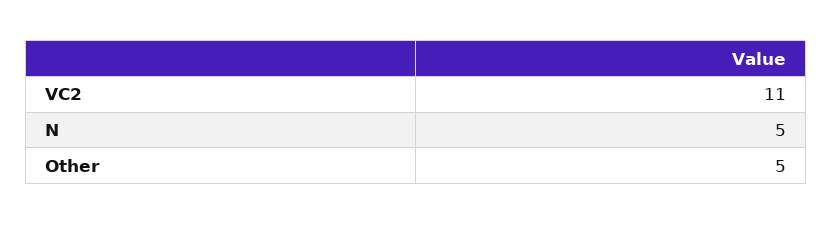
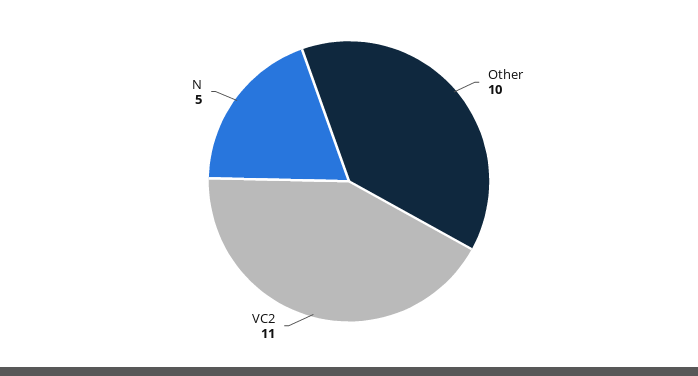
  {
    "VC2": 11,
    "N": 5,
-   "Other": 5
+   "Other": 10
  }

